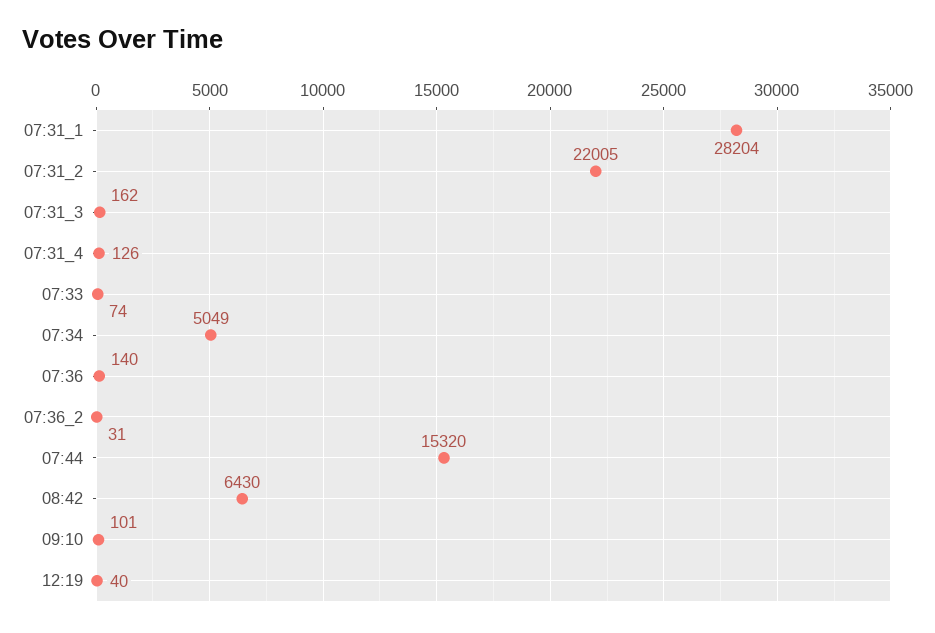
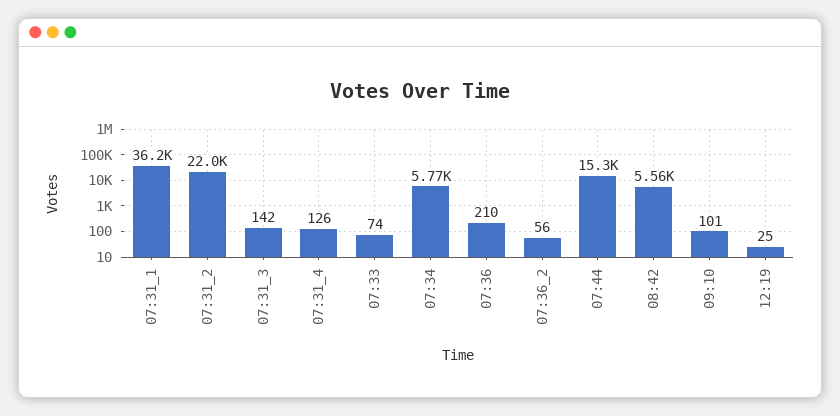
  {
-   "07:31_1": 28204,
+   "07:31_1": 36200,
    "07:31_2": 22005,
-   "07:31_3": 162,
+   "07:31_3": 142,
    "07:31_4": 126,
    "07:33": 74,
-   "07:34": 5049,
+   "07:34": 5770,
-   "07:36": 140,
+   "07:36": 210,
-   "07:36_2": 31,
+   "07:36_2": 56,
    "07:44": 15320,
-   "08:42": 6430,
+   "08:42": 5560,
    "09:10": 101,
-   "12:19": 40
+   "12:19": 25
  }

